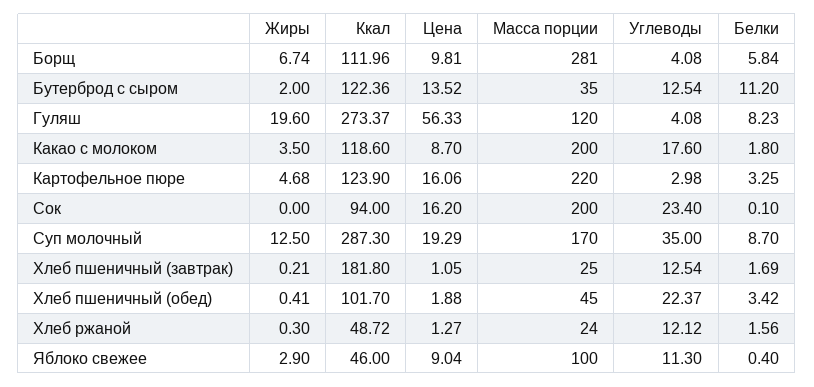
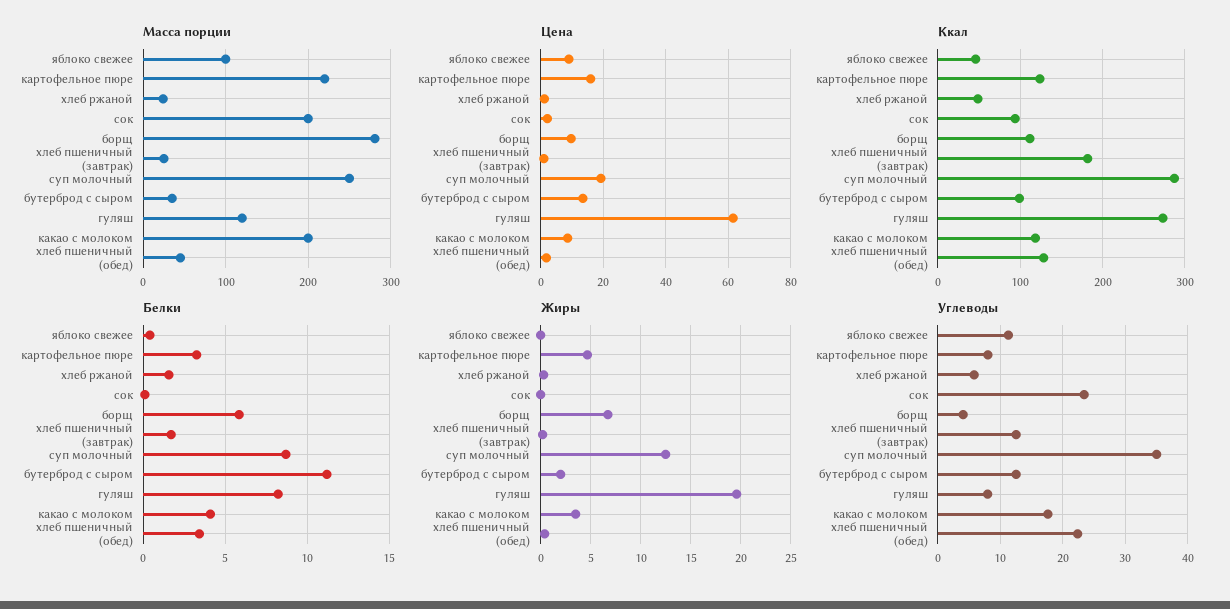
  {
    "Жиры": {
      "Борщ": 6.74,
      "Бутерброд с сыром": 2,
      "Гуляш": 19.6,
      "Какао с молоком": 3.5,
      "Картофельное пюре": 4.68,
      "Сок": 0,
      "Суп молочный": 12.5,
      "Хлеб пшеничный (завтрак)": 0.21,
      "Хлеб пшеничный (обед)": 0.41,
      "Хлеб ржаной": 0.3,
-     "Яблоко свежее": 2.9
+     "Яблоко свежее": 0
    },
    "Ккал": {
      "Борщ": 111.96,
-     "Бутерброд с сыром": 122.36,
+     "Бутерброд с сыром": 100,
      "Гуляш": 273.37,
      "Какао с молоком": 118.6,
      "Картофельное пюре": 123.9,
      "Сок": 94,
      "Суп молочный": 287.3,
      "Хлеб пшеничный (завтрак)": 181.8,
-     "Хлеб пшеничный (обед)": 101.7,
+     "Хлеб пшеничный (обед)": 130,
      "Хлеб ржаной": 48.72,
      "Яблоко свежее": 46
    },
    "Цена": {
      "Борщ": 9.81,
      "Бутерброд с сыром": 13.52,
-     "Гуляш": 56.33,
+     "Гуляш": 62,
      "Какао с молоком": 8.7,
      "Картофельное пюре": 16.06,
-     "Сок": 16.2,
+     "Сок": 2,
      "Суп молочный": 19.29,
      "Хлеб пшеничный (завтрак)": 1.05,
      "Хлеб пшеничный (обед)": 1.88,
      "Хлеб ржаной": 1.27,
      "Яблоко свежее": 9.04
    },
    "Масса порции": {
      "Борщ": 281,
      "Бутерброд с сыром": 35,
      "Гуляш": 120,
      "Какао с молоком": 200,
      "Картофельное пюре": 220,
      "Сок": 200,
-     "Суп молочный": 170,
+     "Суп молочный": 250,
      "Хлеб пшеничный (завтрак)": 25,
      "Хлеб пшеничный (обед)": 45,
      "Хлеб ржаной": 24,
      "Яблоко свежее": 100
    },
    "Углеводы": {
      "Борщ": 4.08,
      "Бутерброд с сыром": 12.54,
-     "Гуляш": 4.08,
+     "Гуляш": 8,
      "Какао с молоком": 17.6,
-     "Картофельное пюре": 2.98,
+     "Картофельное пюре": 8,
      "Сок": 23.4,
      "Суп молочный": 35,
      "Хлеб пшеничный (завтрак)": 12.54,
      "Хлеб пшеничный (обед)": 22.37,
-     "Хлеб ржаной": 12.12,
+     "Хлеб ржаной": 6,
      "Яблоко свежее": 11.3
    },
    "Белки": {
      "Борщ": 5.84,
      "Бутерброд с сыром": 11.2,
      "Гуляш": 8.23,
-     "Какао с молоком": 1.8,
+     "Какао с молоком": 4,
      "Картофельное пюре": 3.25,
      "Сок": 0.1,
      "Суп молочный": 8.7,
      "Хлеб пшеничный (завтрак)": 1.69,
      "Хлеб пшеничный (обед)": 3.42,
      "Хлеб ржаной": 1.56,
      "Яблоко свежее": 0.4
    }
  }

